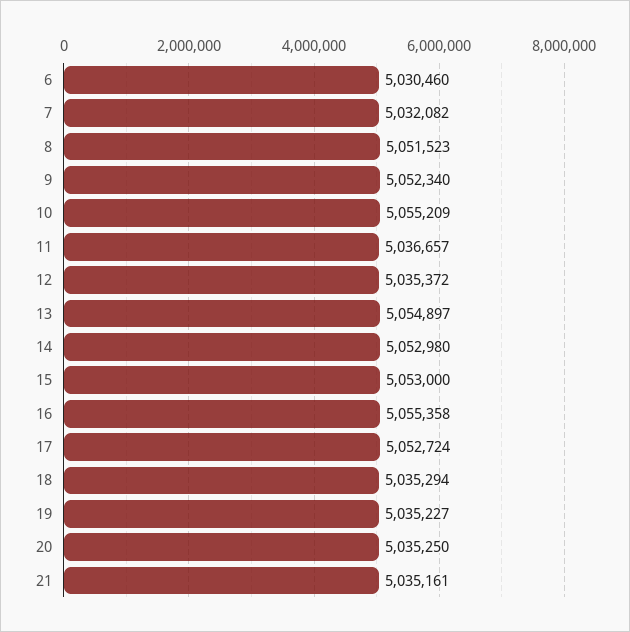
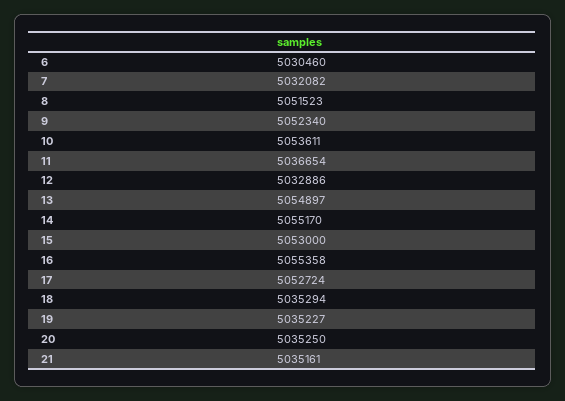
  {
    "6": 5030460,
    "7": 5032082,
    "8": 5051523,
    "9": 5052340,
-   "10": 5055209,
+   "10": 5053611,
-   "11": 5036657,
+   "11": 5036654,
-   "12": 5035372,
+   "12": 5032886,
    "13": 5054897,
-   "14": 5052980,
+   "14": 5055170,
    "15": 5053000,
    "16": 5055358,
    "17": 5052724,
    "18": 5035294,
    "19": 5035227,
    "20": 5035250,
    "21": 5035161
  }

